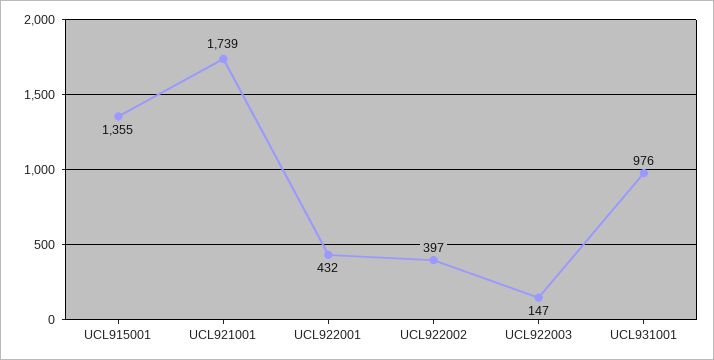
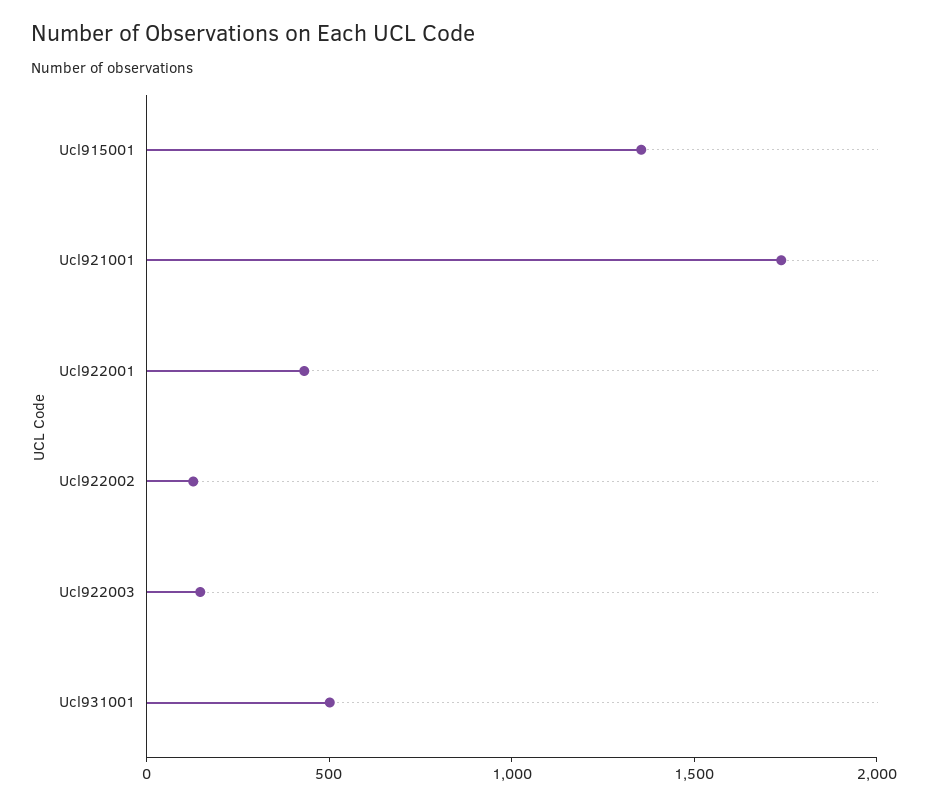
  {
    "UCL915001": 1355,
    "UCL921001": 1739,
    "UCL922001": 432,
-   "UCL922002": 397,
+   "UCL922002": 100,
    "UCL922003": 147,
-   "UCL931001": 976
+   "UCL931001": 500
  }

